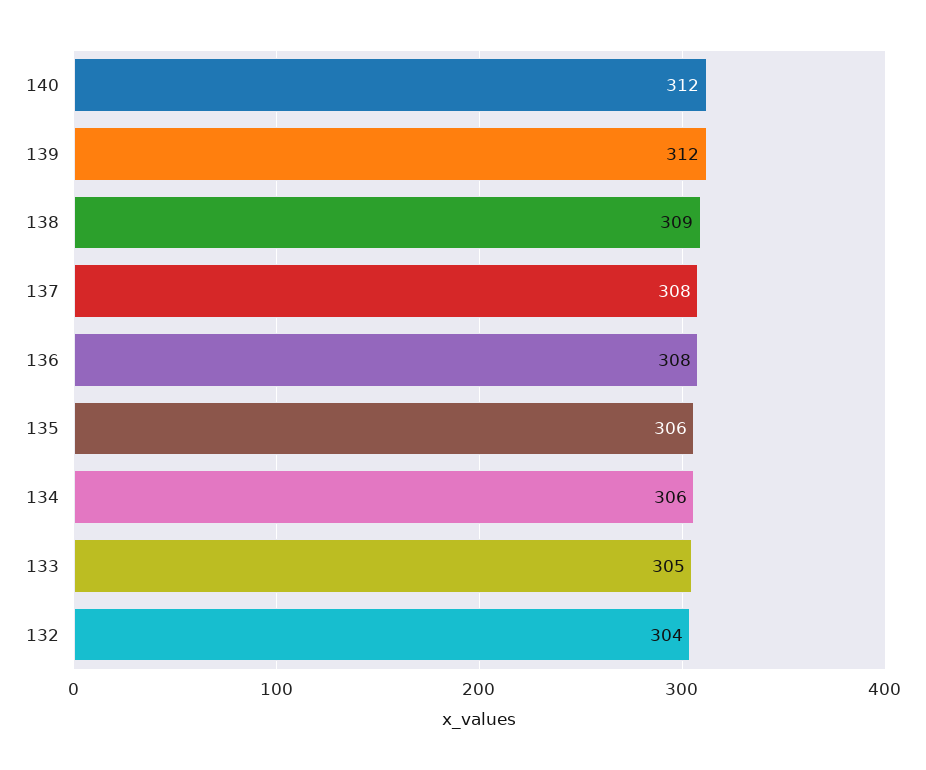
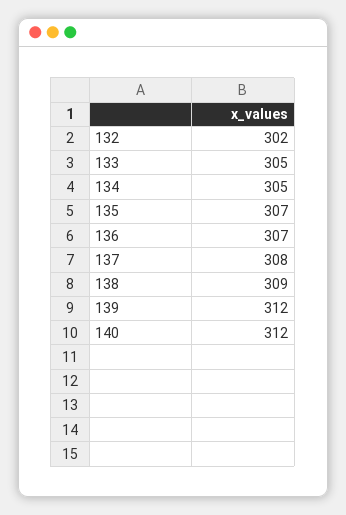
  {
    "140": 312,
    "139": 312,
    "138": 309,
    "137": 308,
-   "136": 308,
+   "136": 307,
-   "135": 306,
+   "135": 307,
-   "134": 306,
+   "134": 305,
    "133": 305,
-   "132": 304
+   "132": 302
  }

